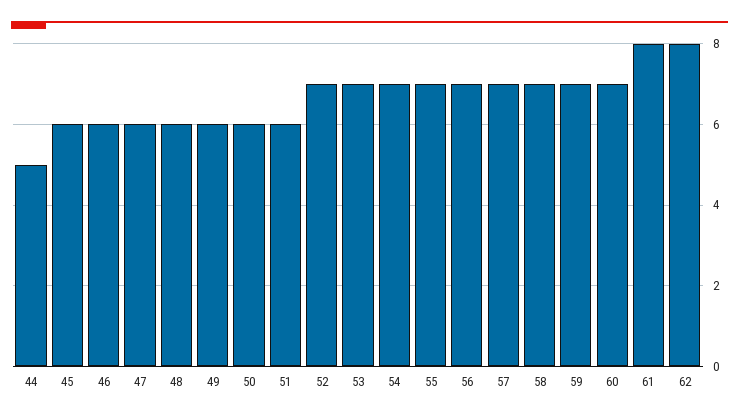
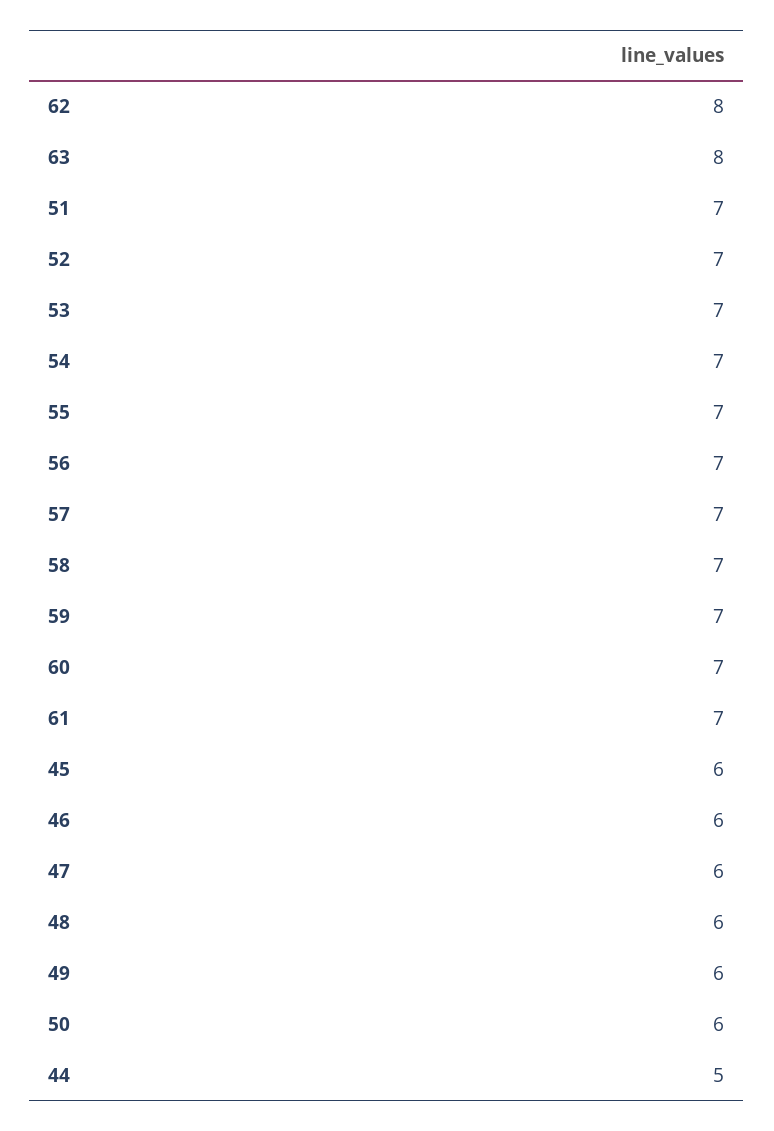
  {
    "44": 5,
    "45": 6,
    "46": 6,
    "47": 6,
    "48": 6,
    "49": 6,
    "50": 6,
-   "51": 6,
+   "51": 7,
    "52": 7,
    "53": 7,
    "54": 7,
    "55": 7,
    "56": 7,
    "57": 7,
    "58": 7,
    "59": 7,
    "60": 7,
-   "61": 8,
+   "61": 7,
-   "62": 8
+   "62": 8,
+   "63": 8
  }

